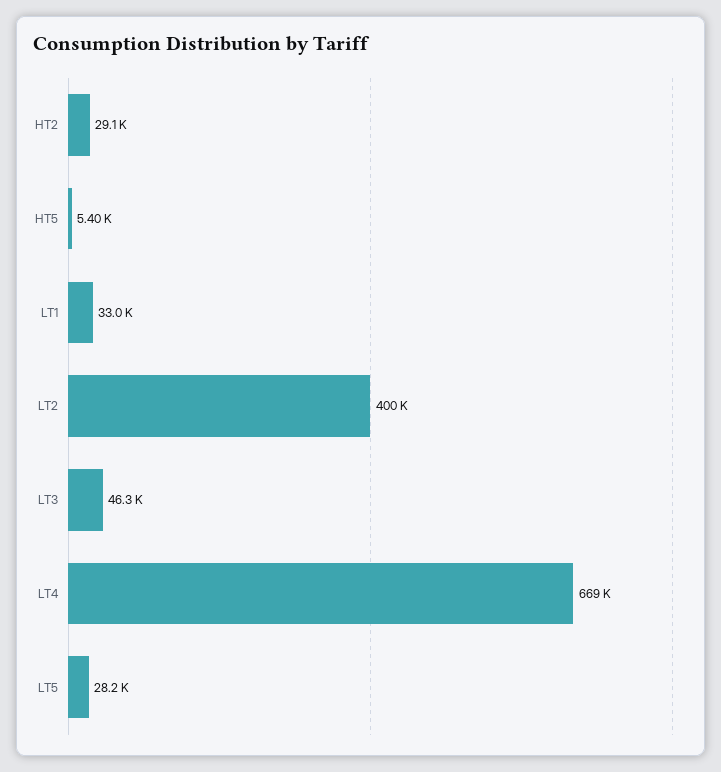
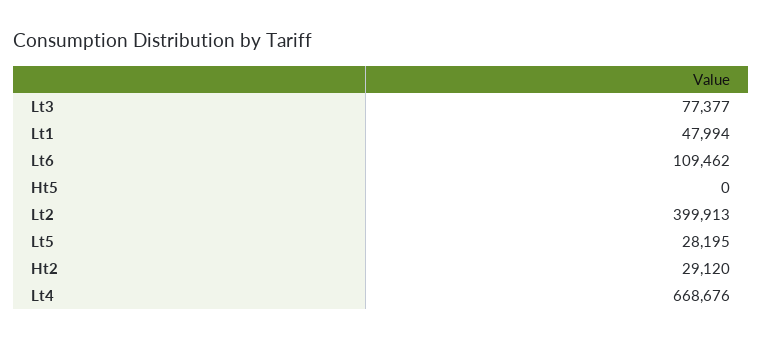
  {
    "HT2": 29120,
-   "HT5": 5400,
+   "HT5": 0,
-   "LT1": 33000,
+   "LT1": 47994,
    "LT2": 399913,
-   "LT3": 46300,
+   "LT3": 77377,
    "LT4": 668676,
-   "LT5": 28195
+   "LT5": 28195,
+   "Lt6": 109462
  }

